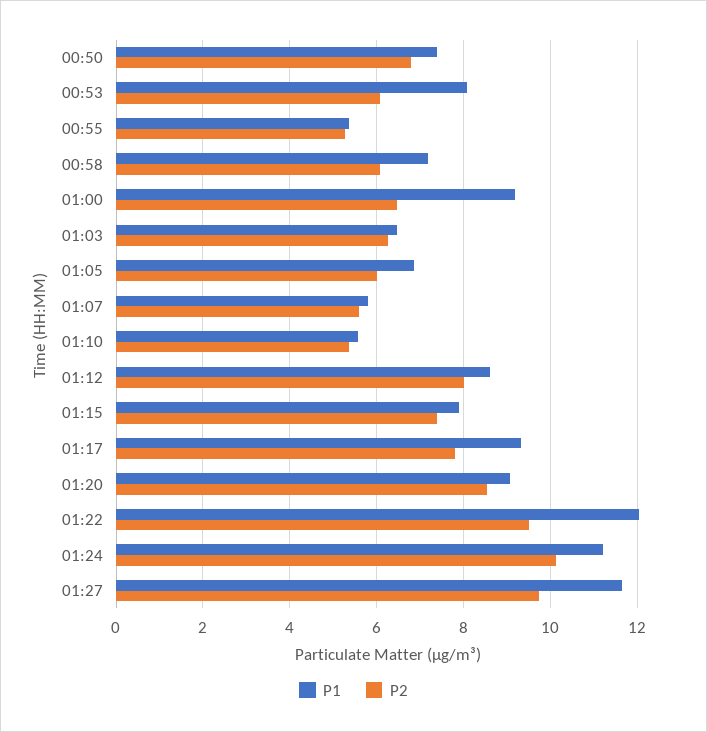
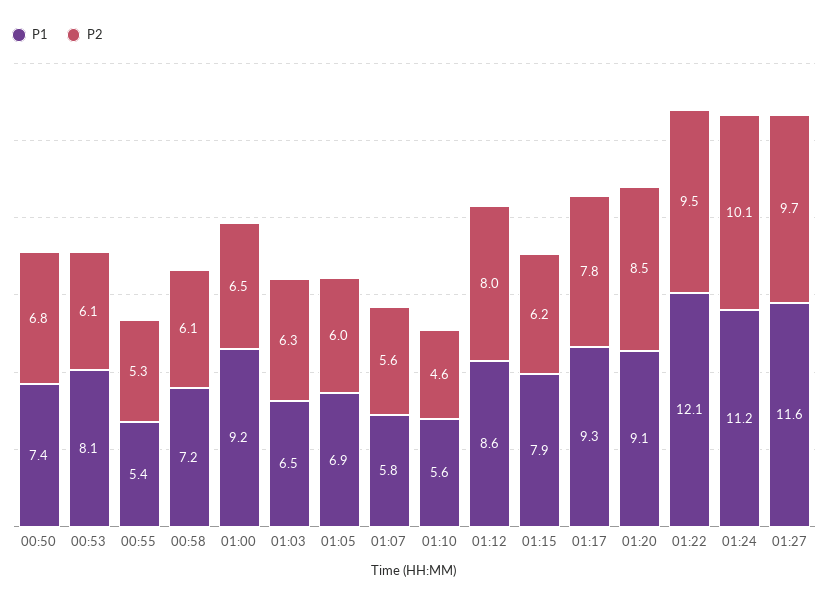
  {
    "P1": {
      "00:50": 7.4,
      "00:53": 8.1,
      "00:55": 5.4,
      "00:58": 7.2,
      "01:00": 9.2,
      "01:03": 6.5,
      "01:05": 6.9,
      "01:07": 5.8,
      "01:10": 5.6,
      "01:12": 8.6,
      "01:15": 7.9,
      "01:17": 9.3,
      "01:20": 9.1,
      "01:22": 12.1,
      "01:24": 11.2,
      "01:27": 11.6
    },
    "P2": {
      "00:50": 6.8,
      "00:53": 6.1,
      "00:55": 5.3,
      "00:58": 6.1,
      "01:00": 6.5,
      "01:03": 6.3,
      "01:05": 6,
      "01:07": 5.6,
-     "01:10": 5.4,
+     "01:10": 4.6,
      "01:12": 8,
-     "01:15": 7.4,
+     "01:15": 6.2,
      "01:17": 7.8,
      "01:20": 8.5,
      "01:22": 9.5,
      "01:24": 10.1,
      "01:27": 9.7
    }
  }

